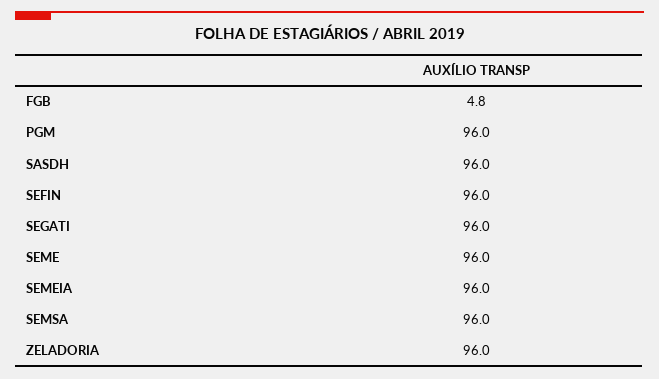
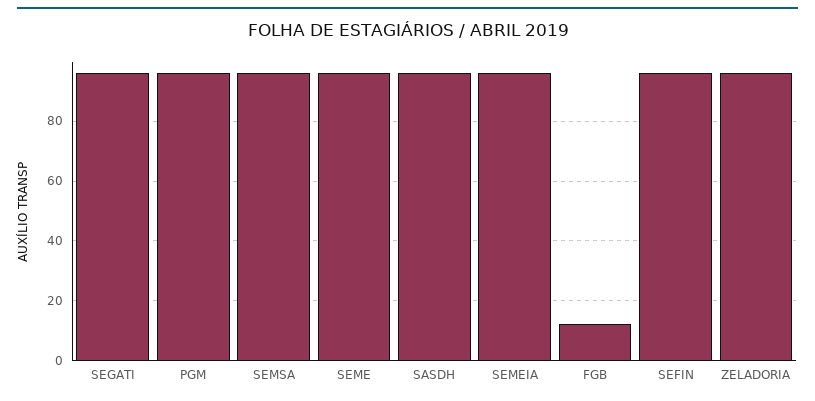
  {
-   "FGB": 4.8,
+   "FGB": 12.5,
    "PGM": 96,
    "SASDH": 96,
    "SEFIN": 96,
    "SEGATI": 96,
    "SEME": 96,
    "SEMEIA": 96,
    "SEMSA": 96,
    "ZELADORIA": 96
  }

